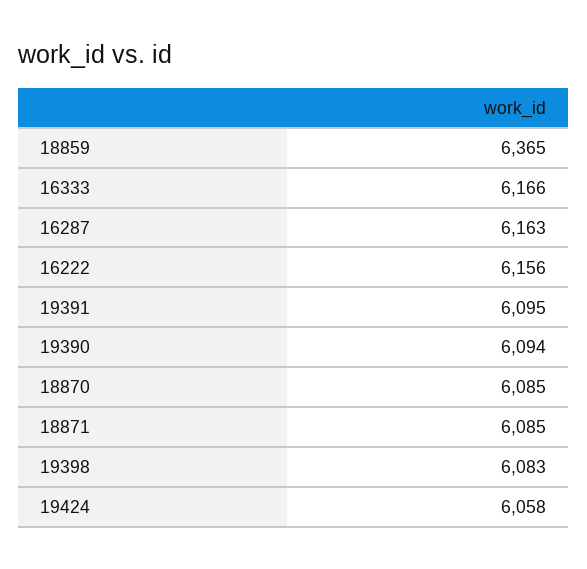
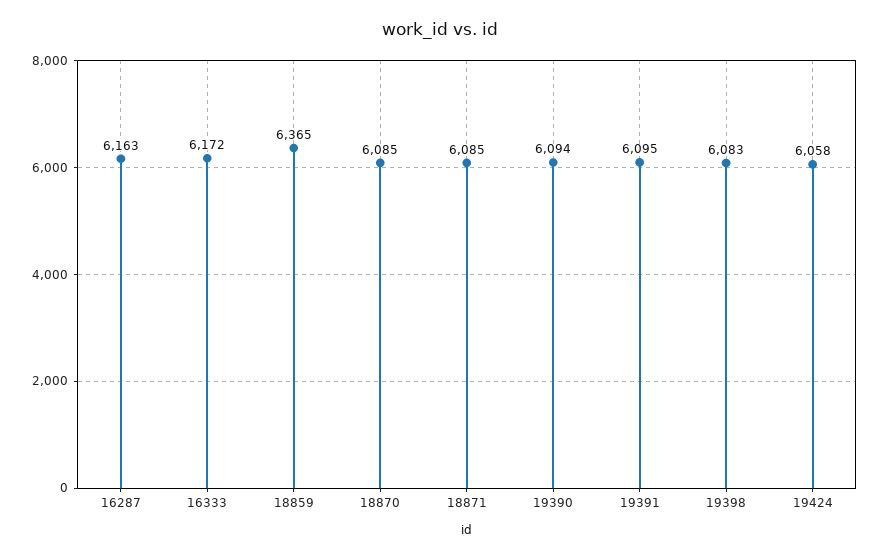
  {
    "18859": 6365,
-   "16333": 6166,
+   "16333": 6172,
    "16287": 6163,
-   "16222": 6156,
    "19391": 6095,
    "19390": 6094,
    "18870": 6085,
    "18871": 6085,
    "19398": 6083,
    "19424": 6058
  }

